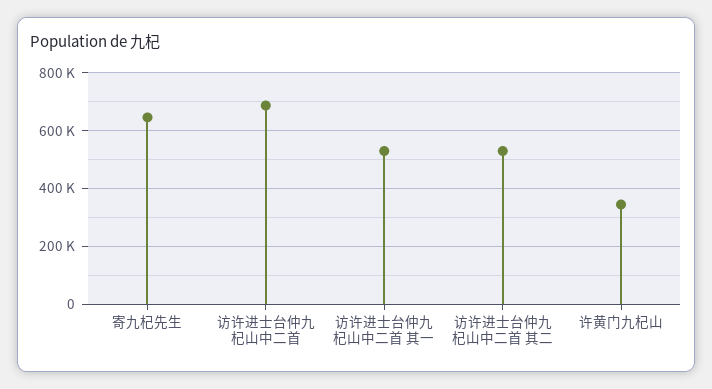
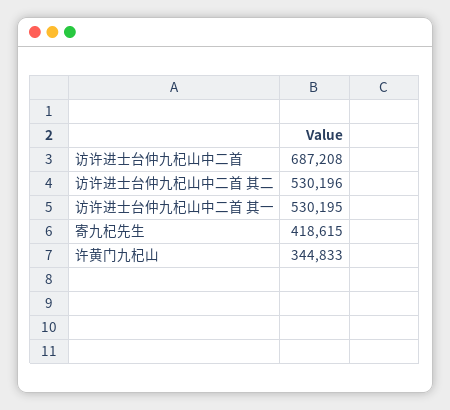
  {
-   "寄九杞先生": 650000,
+   "寄九杞先生": 418615,
    "访许进士台仲九杞山中二首": 687208,
    "访许进士台仲九杞山中二首 其一": 530195,
    "访许进士台仲九杞山中二首 其二": 530196,
    "许黄门九杞山": 344833
  }

